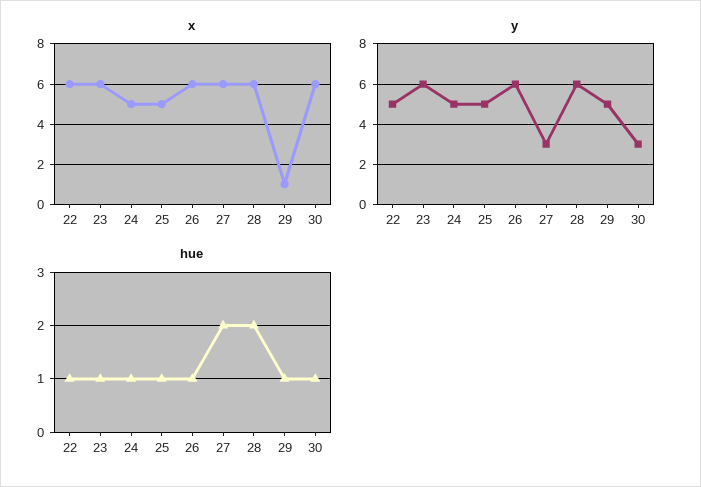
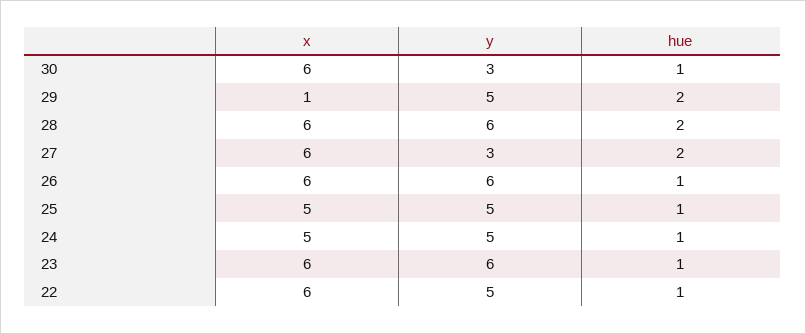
  {
    "x": {
      "22": 6,
      "23": 6,
      "24": 5,
      "25": 5,
      "26": 6,
      "27": 6,
      "28": 6,
      "29": 1,
      "30": 6
    },
    "y": {
      "22": 5,
      "23": 6,
      "24": 5,
      "25": 5,
      "26": 6,
      "27": 3,
      "28": 6,
      "29": 5,
      "30": 3
    },
    "hue": {
      "22": 1,
      "23": 1,
      "24": 1,
      "25": 1,
      "26": 1,
      "27": 2,
      "28": 2,
-     "29": 1,
+     "29": 2,
      "30": 1
    }
  }

